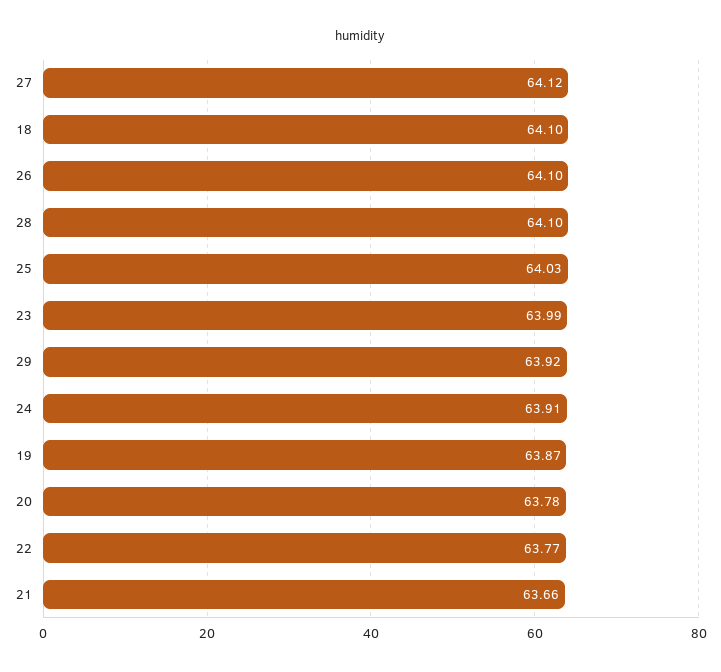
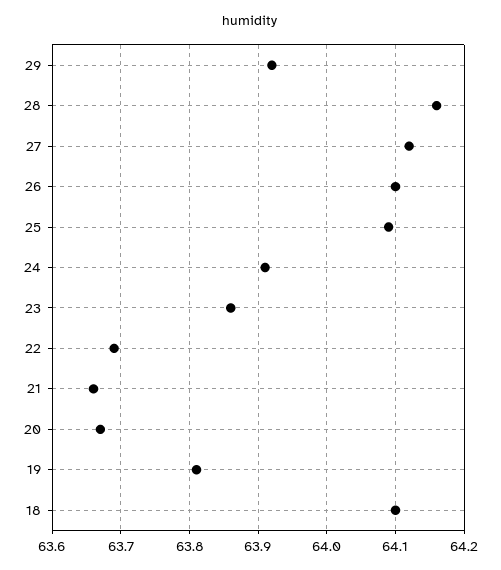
  {
    "27": 64.12,
    "18": 64.1,
    "26": 64.1,
-   "28": 64.1,
+   "28": 64.16,
-   "25": 64.03,
+   "25": 64.09,
-   "23": 63.99,
+   "23": 63.86,
    "29": 63.92,
    "24": 63.91,
-   "19": 63.87,
+   "19": 63.81,
-   "20": 63.78,
+   "20": 63.67,
-   "22": 63.77,
+   "22": 63.69,
    "21": 63.66
  }

